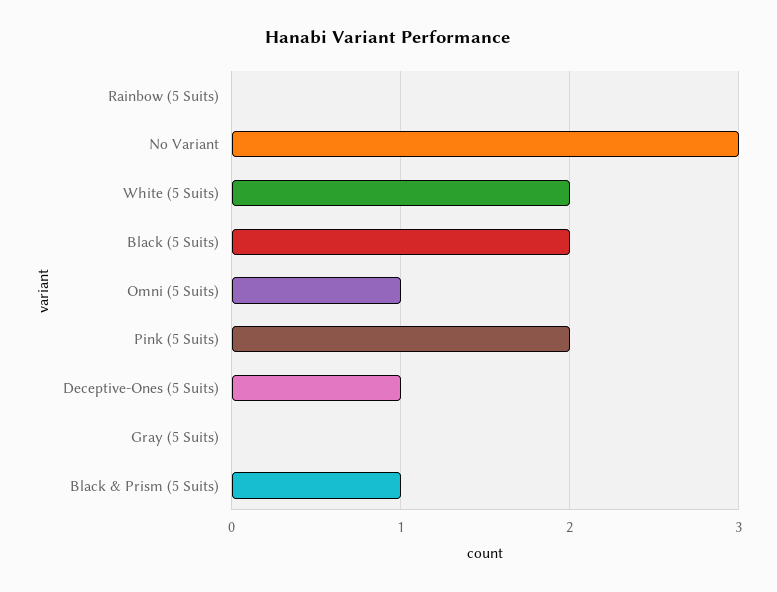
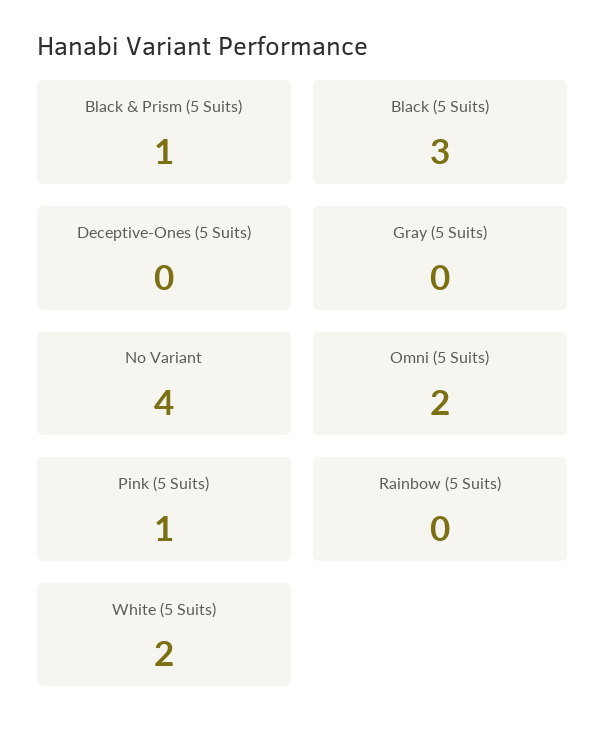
  {
    "Rainbow (5 Suits)": 0,
-   "No Variant": 3,
+   "No Variant": 4,
    "White (5 Suits)": 2,
-   "Black (5 Suits)": 2,
+   "Black (5 Suits)": 3,
-   "Omni (5 Suits)": 1,
+   "Omni (5 Suits)": 2,
-   "Pink (5 Suits)": 2,
+   "Pink (5 Suits)": 1,
-   "Deceptive-Ones (5 Suits)": 1,
+   "Deceptive-Ones (5 Suits)": 0,
    "Gray (5 Suits)": 0,
    "Black & Prism (5 Suits)": 1
  }

